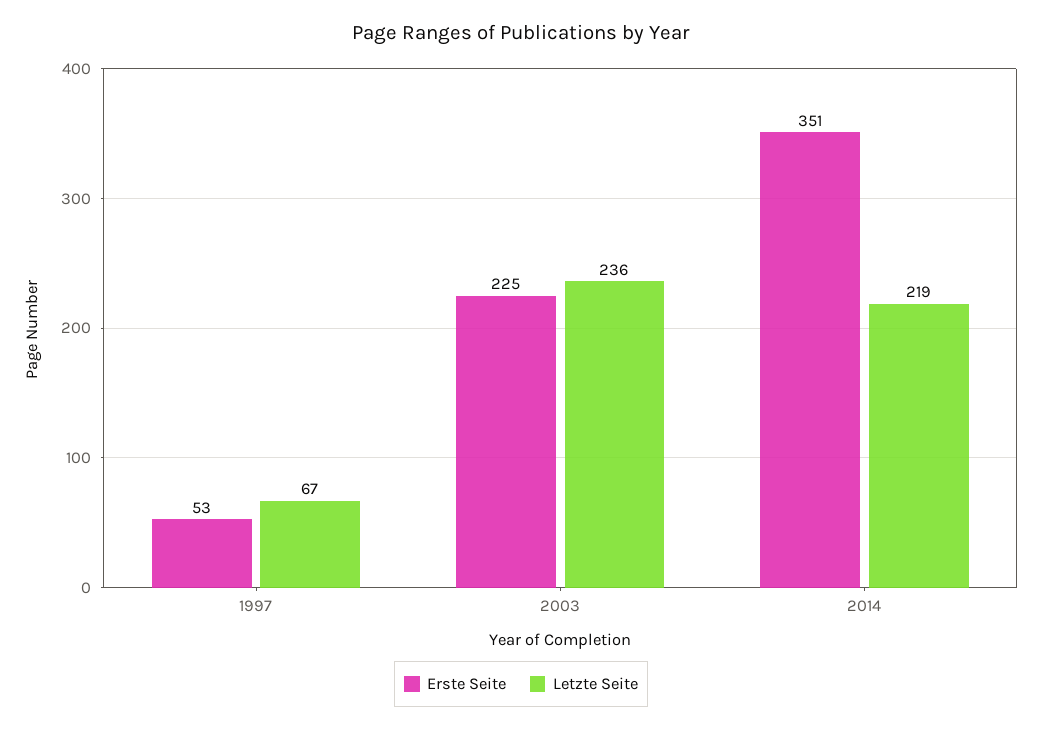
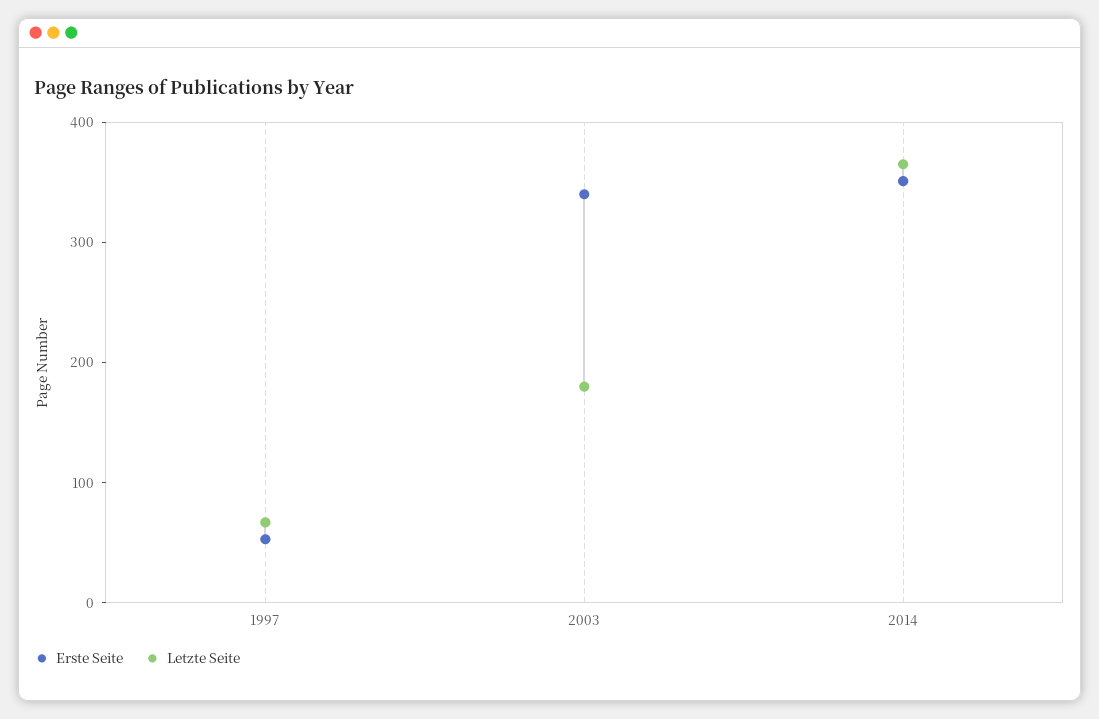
  {
    "Erste Seite": {
      "1997": 53,
-     "2003": 225,
+     "2003": 340,
      "2014": 351
    },
    "Letzte Seite": {
      "1997": 67,
-     "2003": 236,
+     "2003": 180,
-     "2014": 219
+     "2014": 360
    }
  }

